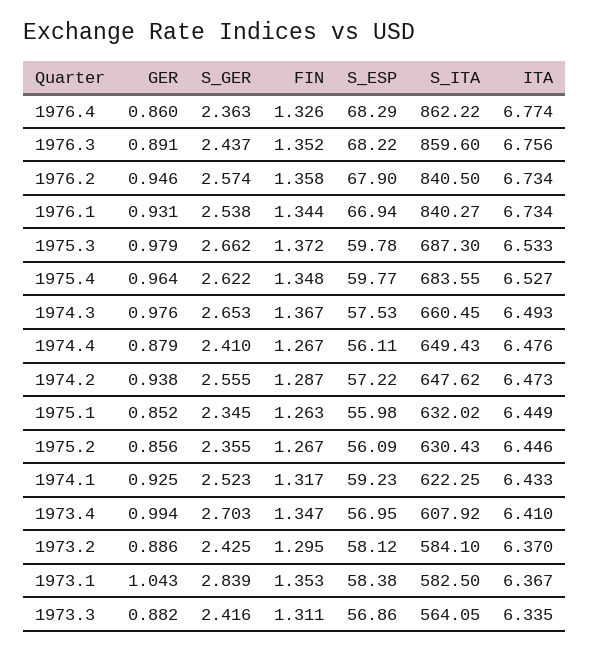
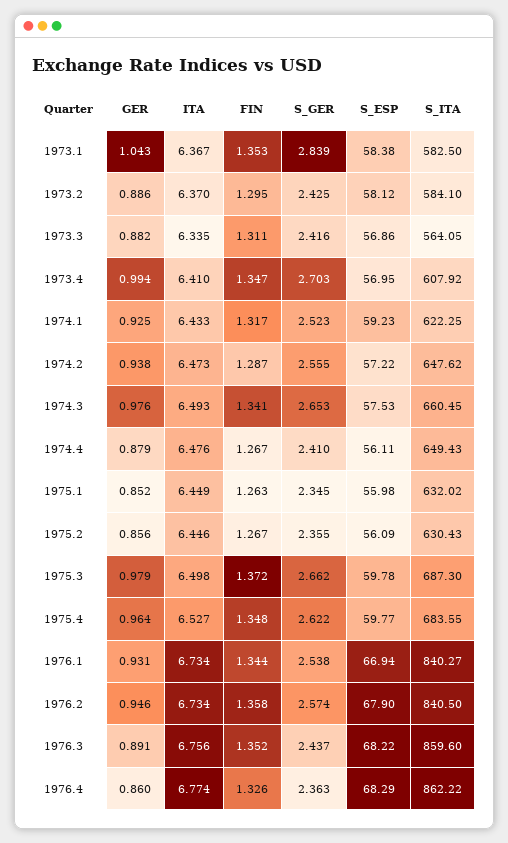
  {
    "GER": {
      "1976.4": 0.86,
      "1976.3": 0.891,
      "1976.2": 0.946,
      "1976.1": 0.931,
      "1975.3": 0.979,
      "1975.4": 0.964,
      "1974.3": 0.976,
      "1974.4": 0.879,
      "1974.2": 0.938,
      "1975.1": 0.852,
      "1975.2": 0.856,
      "1974.1": 0.925,
      "1973.4": 0.994,
      "1973.2": 0.886,
      "1973.1": 1.043,
      "1973.3": 0.882
    },
    "S_GER": {
      "1976.4": 2.363,
      "1976.3": 2.437,
      "1976.2": 2.574,
      "1976.1": 2.538,
      "1975.3": 2.662,
      "1975.4": 2.622,
      "1974.3": 2.653,
      "1974.4": 2.41,
      "1974.2": 2.555,
      "1975.1": 2.345,
      "1975.2": 2.355,
      "1974.1": 2.523,
      "1973.4": 2.703,
      "1973.2": 2.425,
      "1973.1": 2.839,
      "1973.3": 2.416
    },
    "FIN": {
      "1976.4": 1.326,
      "1976.3": 1.352,
      "1976.2": 1.358,
      "1976.1": 1.344,
      "1975.3": 1.372,
      "1975.4": 1.348,
-     "1974.3": 1.367,
+     "1974.3": 1.341,
      "1974.4": 1.267,
      "1974.2": 1.287,
      "1975.1": 1.263,
      "1975.2": 1.267,
      "1974.1": 1.317,
      "1973.4": 1.347,
      "1973.2": 1.295,
      "1973.1": 1.353,
      "1973.3": 1.311
    },
    "S_ESP": {
      "1976.4": 68.29,
      "1976.3": 68.22,
      "1976.2": 67.9,
      "1976.1": 66.94,
      "1975.3": 59.78,
      "1975.4": 59.77,
      "1974.3": 57.53,
      "1974.4": 56.11,
      "1974.2": 57.22,
      "1975.1": 55.98,
      "1975.2": 56.09,
      "1974.1": 59.23,
      "1973.4": 56.95,
      "1973.2": 58.12,
      "1973.1": 58.38,
      "1973.3": 56.86
    },
    "S_ITA": {
      "1976.4": 862.22,
      "1976.3": 859.6,
      "1976.2": 840.5,
      "1976.1": 840.27,
      "1975.3": 687.3,
      "1975.4": 683.55,
      "1974.3": 660.45,
      "1974.4": 649.43,
      "1974.2": 647.62,
      "1975.1": 632.02,
      "1975.2": 630.43,
      "1974.1": 622.25,
      "1973.4": 607.92,
      "1973.2": 584.1,
      "1973.1": 582.5,
      "1973.3": 564.05
    },
    "ITA": {
      "1976.4": 6.774,
      "1976.3": 6.756,
      "1976.2": 6.734,
      "1976.1": 6.734,
-     "1975.3": 6.533,
+     "1975.3": 6.498,
      "1975.4": 6.527,
      "1974.3": 6.493,
      "1974.4": 6.476,
      "1974.2": 6.473,
      "1975.1": 6.449,
      "1975.2": 6.446,
      "1974.1": 6.433,
      "1973.4": 6.41,
      "1973.2": 6.37,
      "1973.1": 6.367,
      "1973.3": 6.335
    }
  }

